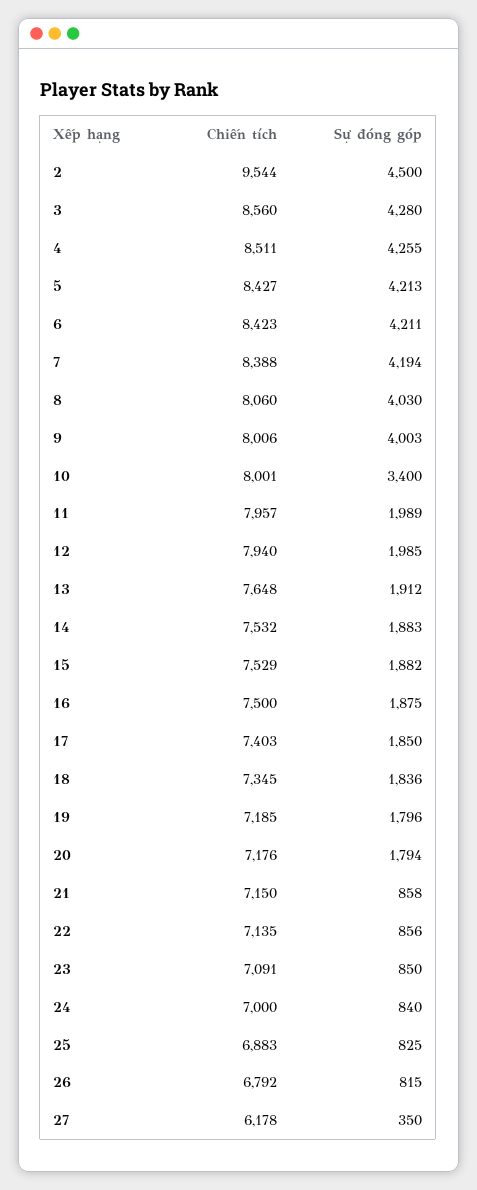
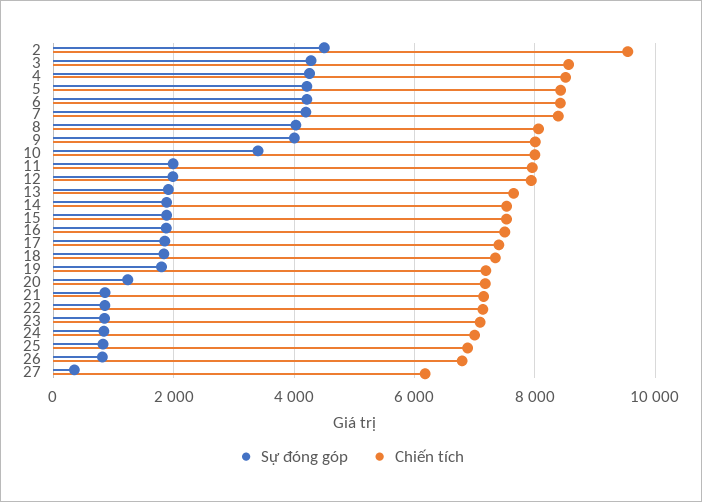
  {
    "Chiến tích": {
      "2": 9544,
      "3": 8560,
      "4": 8511,
      "5": 8427,
      "6": 8423,
      "7": 8388,
      "8": 8060,
      "9": 8006,
      "10": 8001,
      "11": 7957,
      "12": 7940,
      "13": 7648,
      "14": 7532,
      "15": 7529,
      "16": 7500,
      "17": 7403,
      "18": 7345,
      "19": 7185,
      "20": 7176,
      "21": 7150,
      "22": 7135,
      "23": 7091,
      "24": 7000,
      "25": 6883,
      "26": 6792,
      "27": 6178
    },
    "Sự đóng góp": {
      "2": 4500,
      "3": 4280,
      "4": 4255,
      "5": 4213,
      "6": 4211,
      "7": 4194,
      "8": 4030,
      "9": 4003,
      "10": 3400,
      "11": 1989,
      "12": 1985,
      "13": 1912,
      "14": 1883,
      "15": 1882,
      "16": 1875,
      "17": 1850,
      "18": 1836,
      "19": 1796,
-     "20": 1794,
+     "20": 1200,
      "21": 858,
      "22": 856,
      "23": 850,
      "24": 840,
      "25": 825,
      "26": 815,
      "27": 350
    }
  }

